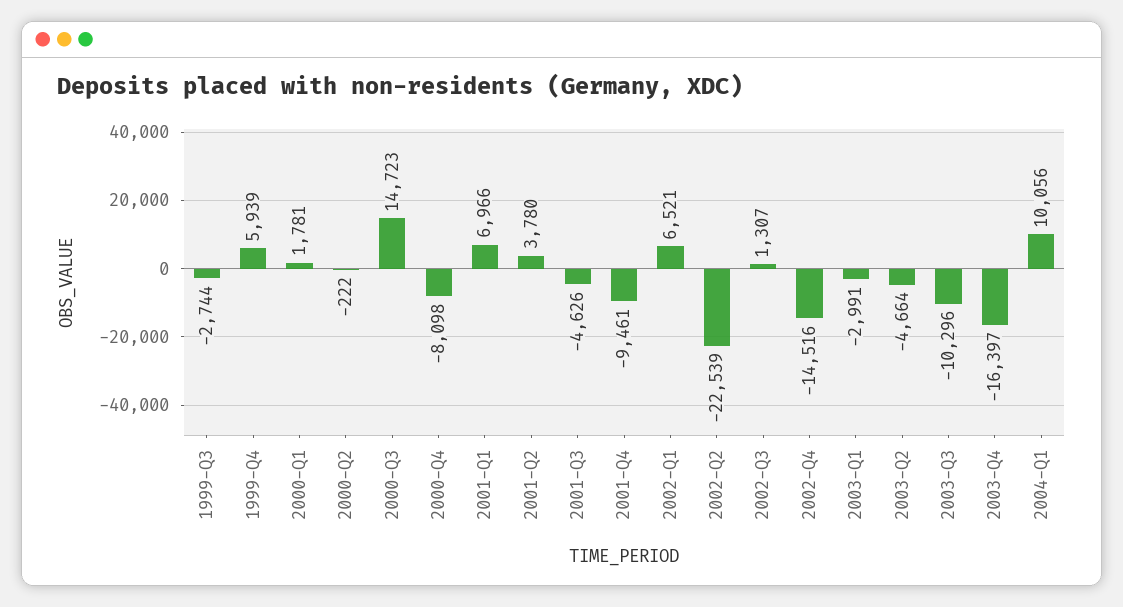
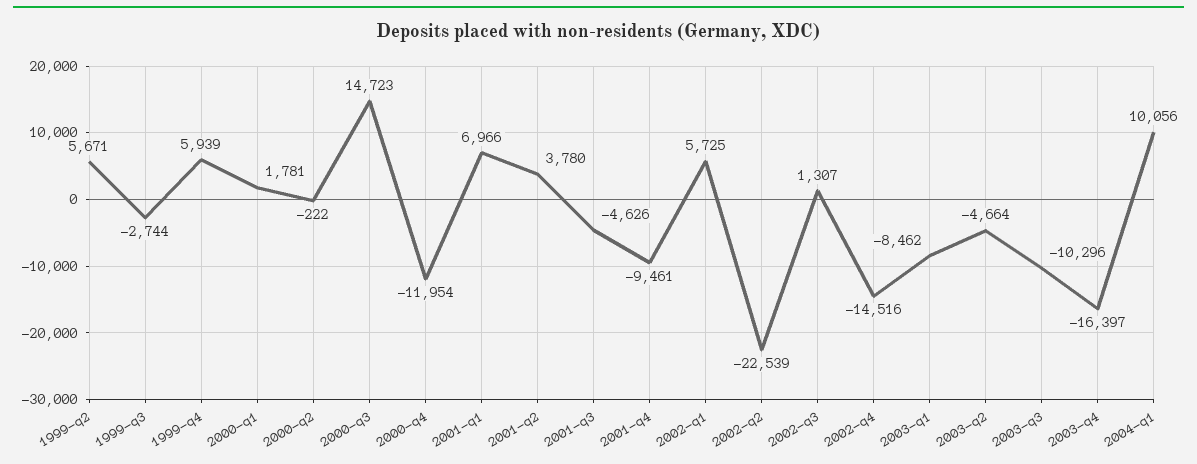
  {
    "1999-Q3": -2744,
    "1999-Q4": 5939,
    "2000-Q1": 1781,
    "2000-Q2": -222,
    "2000-Q3": 14723,
-   "2000-Q4": -8098,
+   "2000-Q4": -11954,
    "2001-Q1": 6966,
    "2001-Q2": 3780,
    "2001-Q3": -4626,
    "2001-Q4": -9461,
-   "2002-Q1": 6521,
+   "2002-Q1": 5725,
    "2002-Q2": -22539,
    "2002-Q3": 1307,
    "2002-Q4": -14516,
-   "2003-Q1": -2991,
+   "2003-Q1": -8462,
    "2003-Q2": -4664,
    "2003-Q3": -10296,
    "2003-Q4": -16397,
-   "2004-Q1": 10056
+   "2004-Q1": 10056,
+   "1999-q2": 5671
  }

